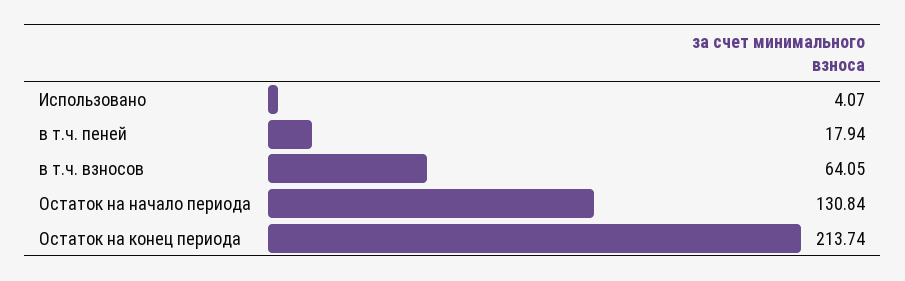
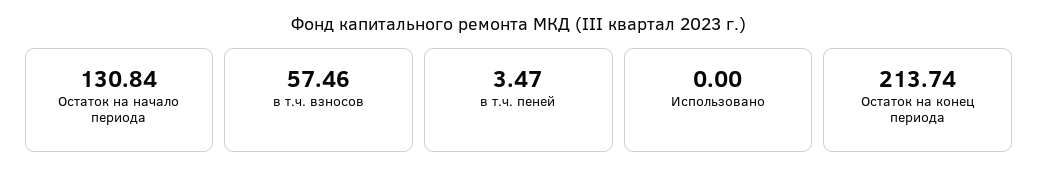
  {
-   "Использовано": 4.07,
+   "Использовано": 0,
-   "в т.ч. пеней": 17.94,
+   "в т.ч. пеней": 3.47,
-   "в т.ч. взносов": 64.05,
+   "в т.ч. взносов": 57.46,
    "Остаток на начало периода": 130.84,
    "Остаток на конец периода": 213.74
  }

